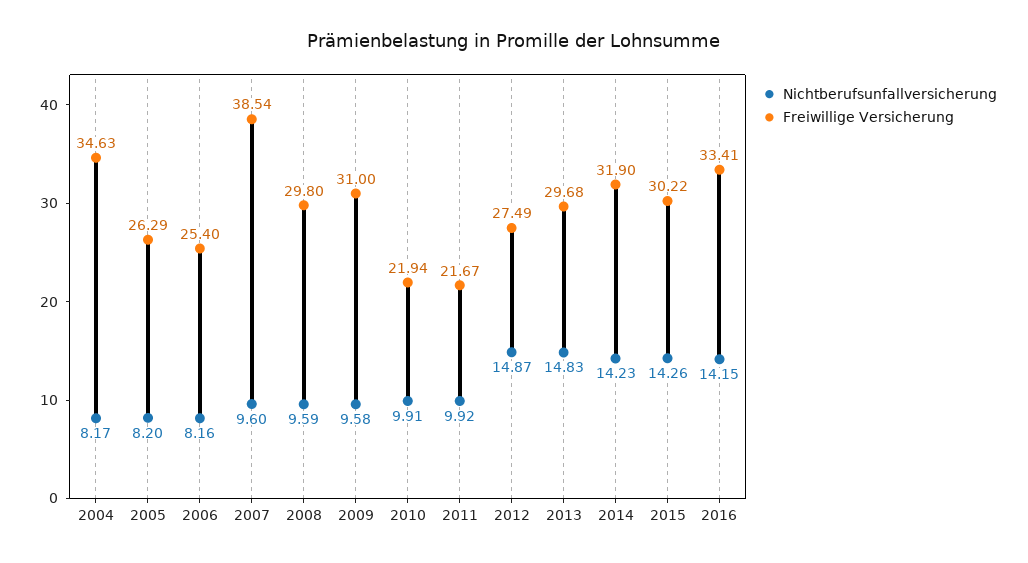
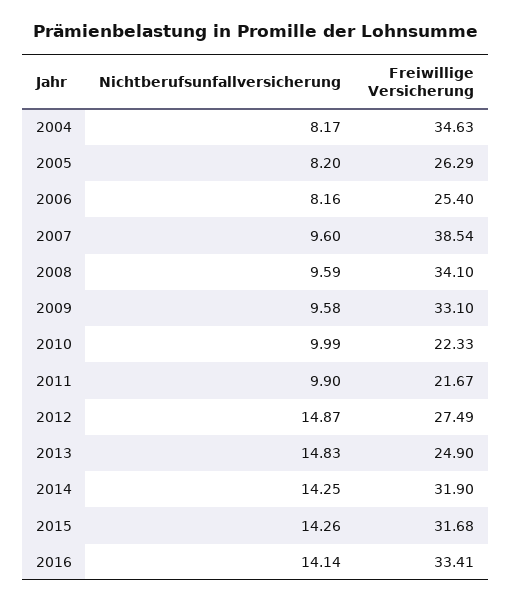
  {
    "Nichtberufsunfallversicherung": {
      "2004": 8.17,
      "2005": 8.2,
      "2006": 8.16,
      "2007": 9.6,
      "2008": 9.59,
      "2009": 9.58,
-     "2010": 9.91,
+     "2010": 9.99,
-     "2011": 9.92,
+     "2011": 9.9,
      "2012": 14.87,
      "2013": 14.83,
-     "2014": 14.23,
+     "2014": 14.25,
      "2015": 14.26,
-     "2016": 14.15
+     "2016": 14.14
    },
    "Freiwillige Versicherung": {
      "2004": 34.63,
      "2005": 26.29,
      "2006": 25.4,
      "2007": 38.54,
-     "2008": 29.8,
+     "2008": 34.1,
-     "2009": 31,
+     "2009": 33.1,
-     "2010": 21.94,
+     "2010": 22.33,
      "2011": 21.67,
      "2012": 27.49,
-     "2013": 29.68,
+     "2013": 24.9,
      "2014": 31.9,
-     "2015": 30.22,
+     "2015": 31.68,
      "2016": 33.41
    }
  }

